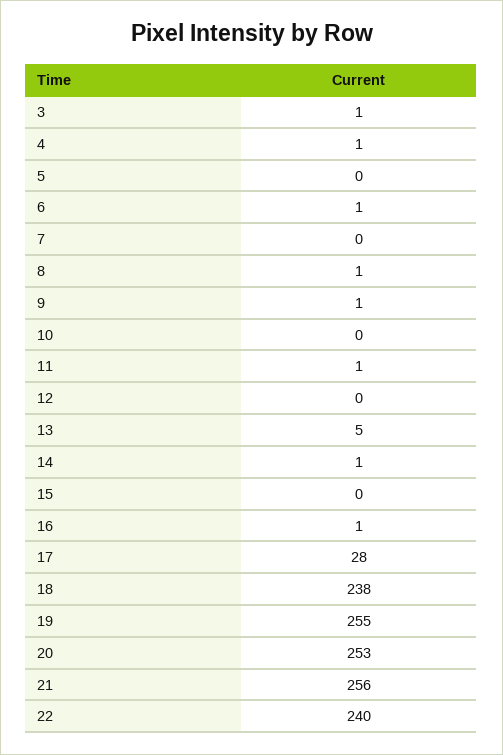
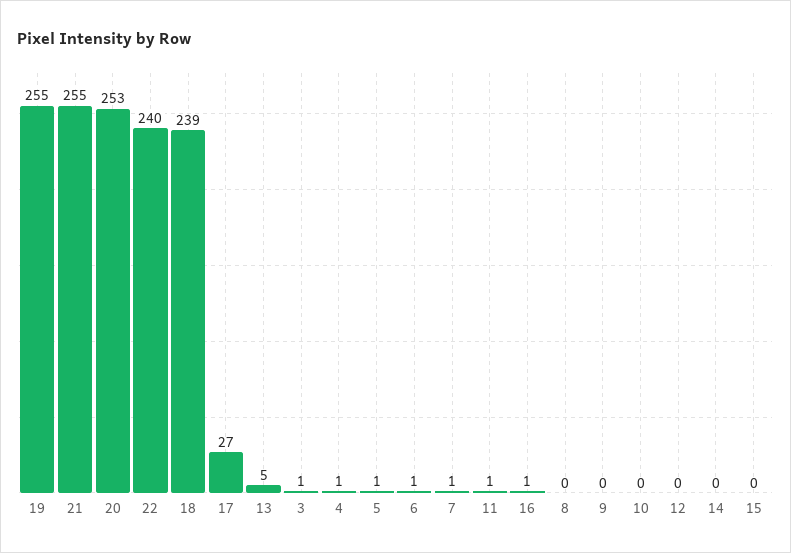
  {
    "3": 1,
    "4": 1,
-   "5": 0,
+   "5": 1,
    "6": 1,
-   "7": 0,
+   "7": 1,
-   "8": 1,
+   "8": 0,
-   "9": 1,
+   "9": 0,
    "10": 0,
    "11": 1,
    "12": 0,
    "13": 5,
-   "14": 1,
+   "14": 0,
    "15": 0,
    "16": 1,
-   "17": 28,
+   "17": 27,
-   "18": 238,
+   "18": 239,
    "19": 255,
    "20": 253,
-   "21": 256,
+   "21": 255,
    "22": 240
  }

